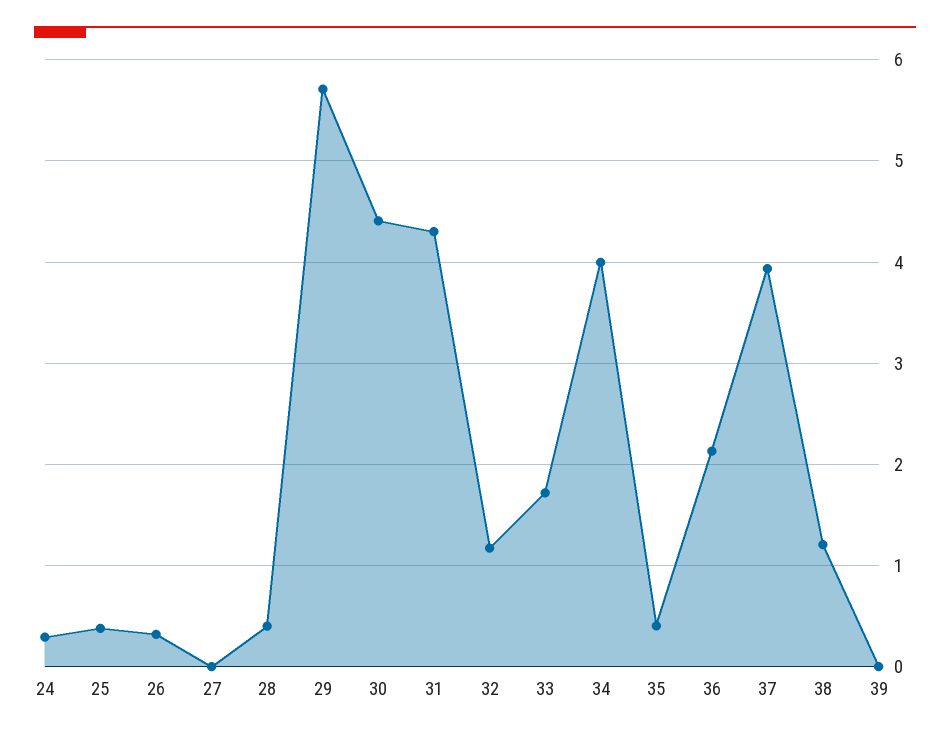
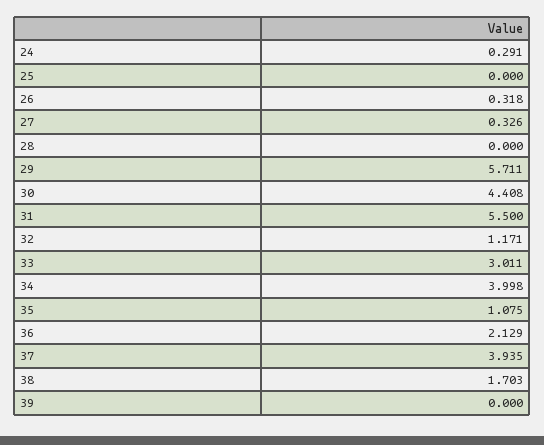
  {
    "24": 0.291,
-   "25": 0.4,
+   "25": 0,
    "26": 0.318,
-   "27": 0,
+   "27": 0.326,
-   "28": 0.4,
+   "28": 0,
    "29": 5.711,
    "30": 4.408,
-   "31": 4.3,
+   "31": 5.5,
    "32": 1.171,
-   "33": 1.7,
+   "33": 3.011,
    "34": 3.998,
-   "35": 0.4,
+   "35": 1.075,
    "36": 2.129,
    "37": 3.935,
-   "38": 1.2,
+   "38": 1.703,
    "39": 0
  }

